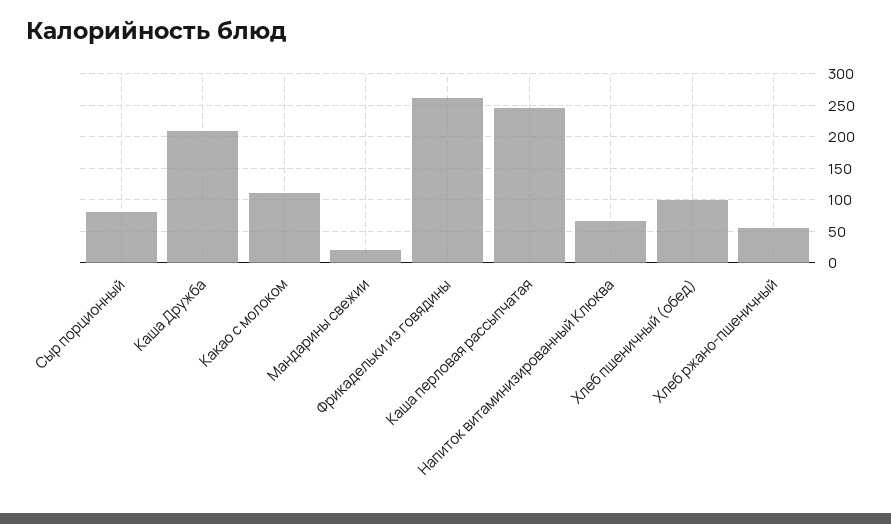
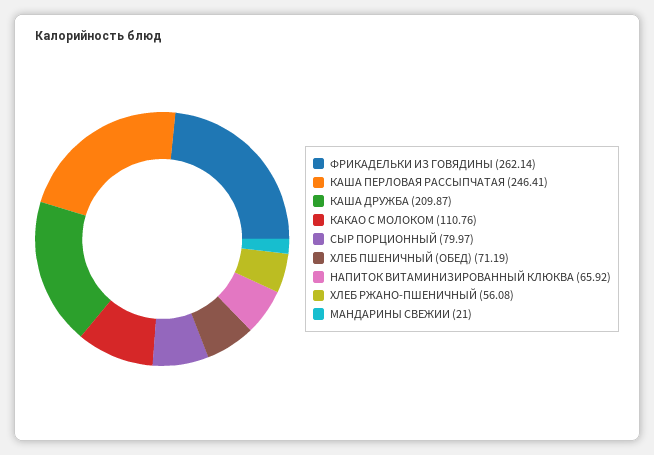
  {
    "Сыр порционный": 79.97,
    "Каша Дружба": 209.87,
    "Какао с молоком": 110.76,
    "Мандарины свежии": 21,
    "Фрикадельки из говядины": 262.14,
    "Каша перловая рассыпчатая": 246.41,
    "Напиток витаминизированный Клюква": 65.92,
-   "Хлеб пшеничный (обед)": 100,
+   "Хлеб пшеничный (обед)": 71.19,
    "Хлеб ржано-пшеничный": 56.08
  }

